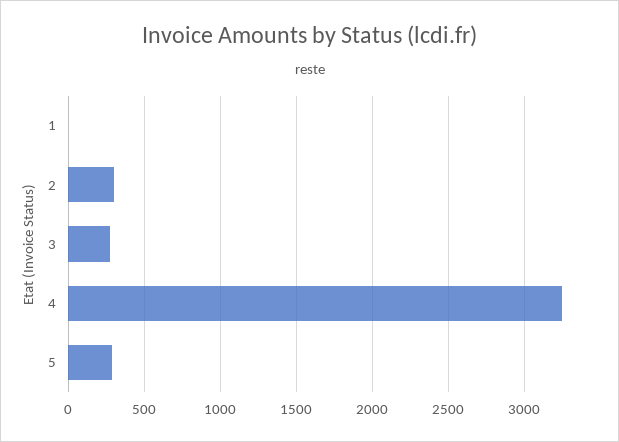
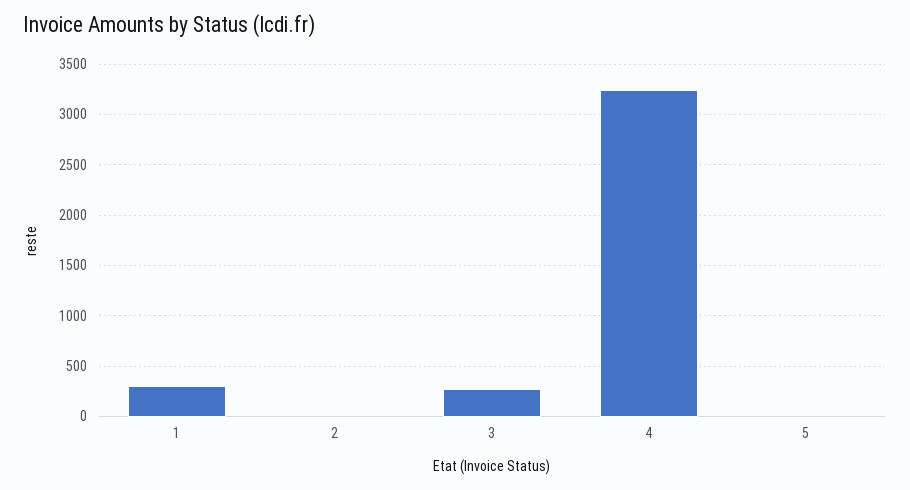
  {
-   "1": 0,
+   "1": 300,
-   "2": 300,
+   "2": 0,
    "3": 300,
    "4": 3250,
-   "5": 300
+   "5": 0
  }

